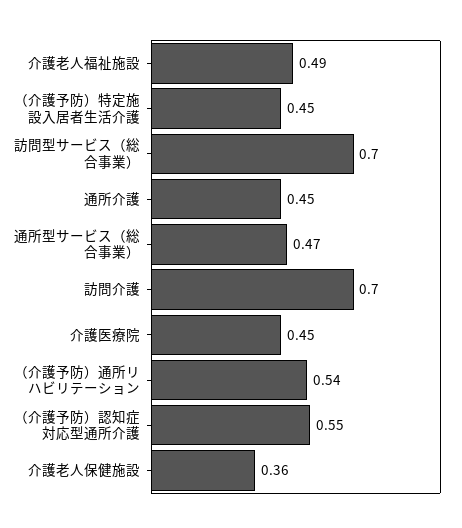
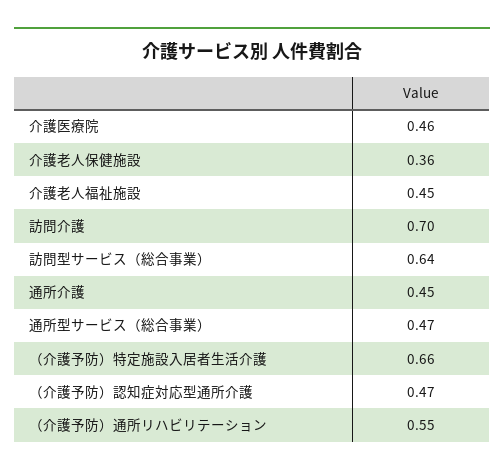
  {
-   "介護老人福祉施設": 0.49,
+   "介護老人福祉施設": 0.45,
-   "（介護予防）特定施設入居者生活介護": 0.45,
+   "（介護予防）特定施設入居者生活介護": 0.66,
-   "訪問型サービス（総合事業）": 0.7,
+   "訪問型サービス（総合事業）": 0.64,
    "通所介護": 0.45,
    "通所型サービス（総合事業）": 0.47,
    "訪問介護": 0.7,
-   "介護医療院": 0.45,
+   "介護医療院": 0.46,
-   "（介護予防）通所リハビリテーション": 0.54,
+   "（介護予防）通所リハビリテーション": 0.55,
-   "（介護予防）認知症対応型通所介護": 0.55,
+   "（介護予防）認知症対応型通所介護": 0.47,
    "介護老人保健施設": 0.36
  }

